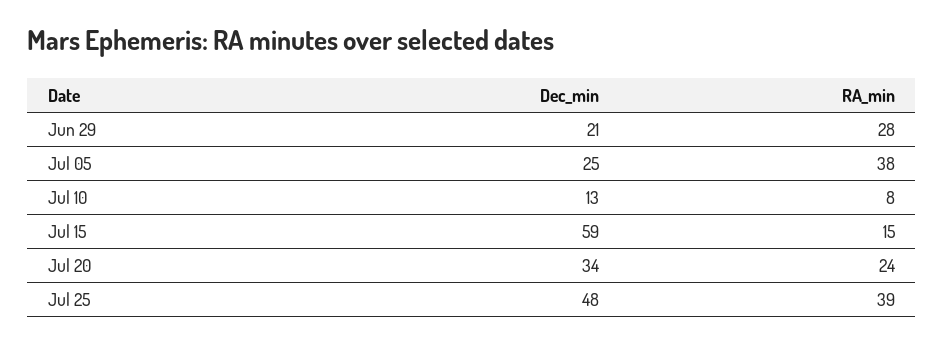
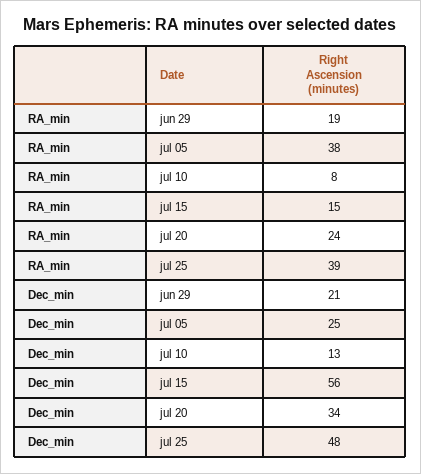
  {
    "Dec_min": {
      "Jun 29": 21,
      "Jul 05": 25,
      "Jul 10": 13,
-     "Jul 15": 59,
+     "Jul 15": 56,
      "Jul 20": 34,
      "Jul 25": 48
    },
    "RA_min": {
-     "Jun 29": 28,
+     "Jun 29": 19,
      "Jul 05": 38,
      "Jul 10": 8,
      "Jul 15": 15,
      "Jul 20": 24,
      "Jul 25": 39
    }
  }

